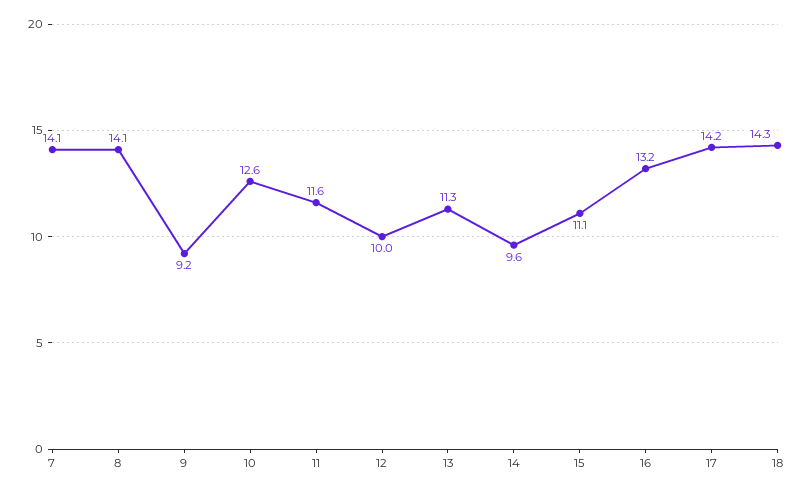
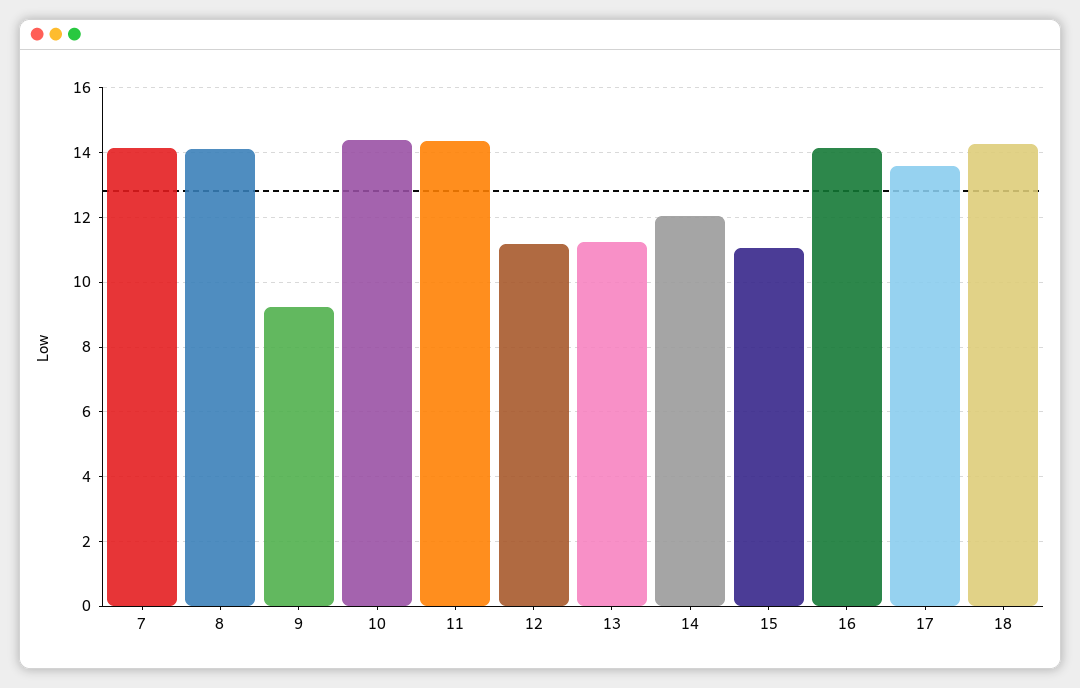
  {
    "7": 14.1,
    "8": 14.1,
    "9": 9.2,
-   "10": 12.6,
+   "10": 14.4,
-   "11": 11.6,
+   "11": 14.4,
-   "12": 10,
+   "12": 11.2,
    "13": 11.3,
-   "14": 9.6,
+   "14": 12,
    "15": 11.1,
-   "16": 13.2,
+   "16": 14.2,
-   "17": 14.2,
+   "17": 13.6,
    "18": 14.3
  }

